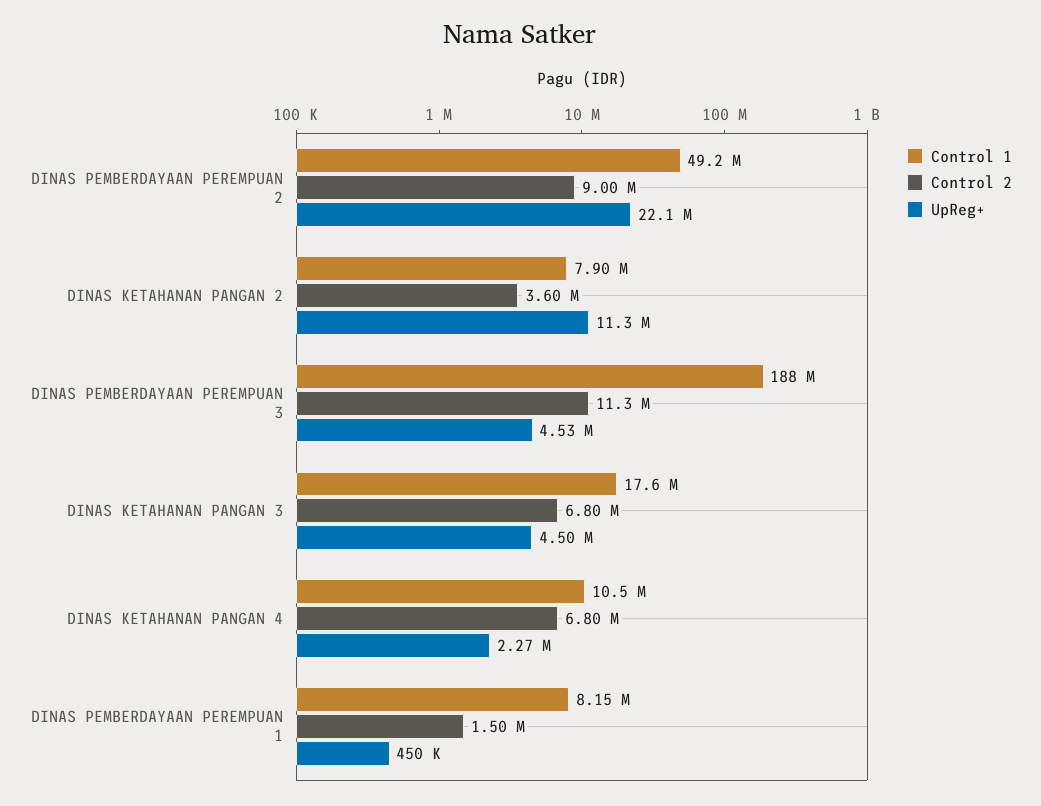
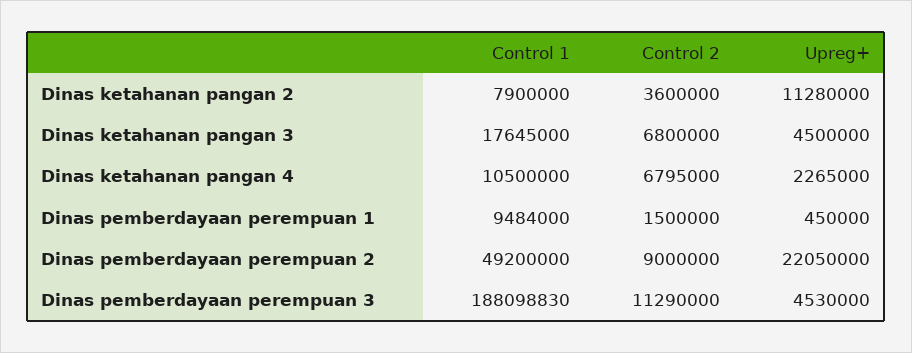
  {
    "Control 1": {
      "DINAS PEMBERDAYAAN PEREMPUAN 2": 49200000,
      "DINAS KETAHANAN PANGAN 2": 7900000,
      "DINAS PEMBERDAYAAN PEREMPUAN 3": 188098830,
      "DINAS KETAHANAN PANGAN 3": 17645000,
      "DINAS KETAHANAN PANGAN 4": 10500000,
-     "DINAS PEMBERDAYAAN PEREMPUAN 1": 8150000
+     "DINAS PEMBERDAYAAN PEREMPUAN 1": 9484000
    },
    "Control 2": {
      "DINAS PEMBERDAYAAN PEREMPUAN 2": 9000000,
      "DINAS KETAHANAN PANGAN 2": 3600000,
      "DINAS PEMBERDAYAAN PEREMPUAN 3": 11290000,
      "DINAS KETAHANAN PANGAN 3": 6800000,
      "DINAS KETAHANAN PANGAN 4": 6795000,
      "DINAS PEMBERDAYAAN PEREMPUAN 1": 1500000
    },
    "UpReg+": {
      "DINAS PEMBERDAYAAN PEREMPUAN 2": 22050000,
      "DINAS KETAHANAN PANGAN 2": 11280000,
      "DINAS PEMBERDAYAAN PEREMPUAN 3": 4530000,
      "DINAS KETAHANAN PANGAN 3": 4500000,
      "DINAS KETAHANAN PANGAN 4": 2265000,
      "DINAS PEMBERDAYAAN PEREMPUAN 1": 450000
    }
  }

